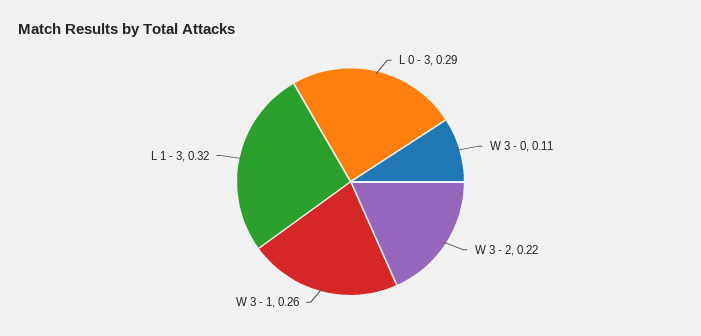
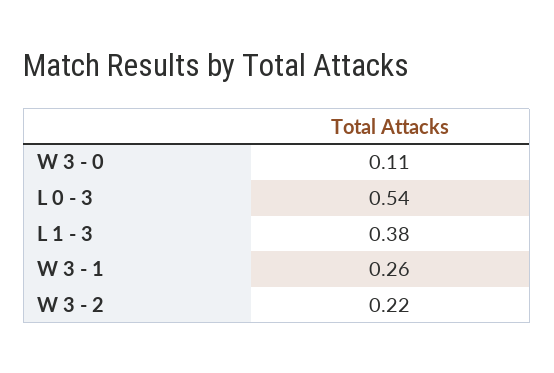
  {
-   "L 0 - 3": 0.29,
+   "L 0 - 3": 0.54,
    "W 3 - 0": 0.11,
    "W 3 - 2": 0.22,
    "W 3 - 1": 0.26,
-   "L 1 - 3": 0.32
+   "L 1 - 3": 0.38
  }

